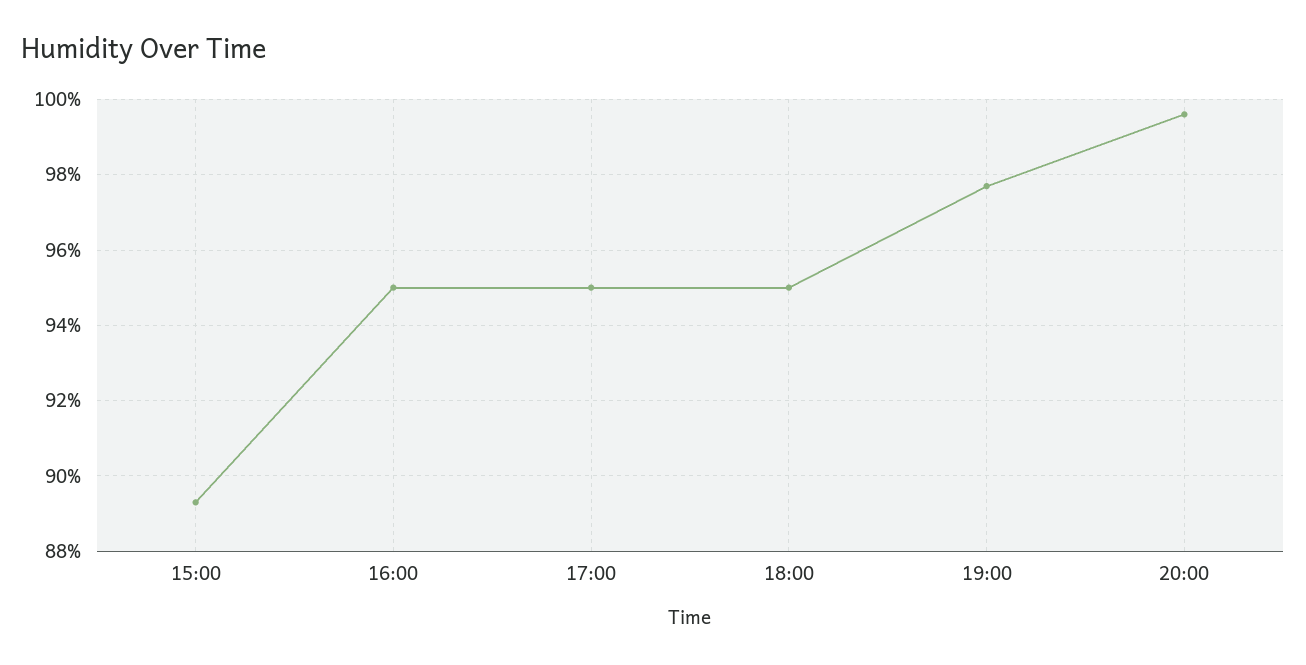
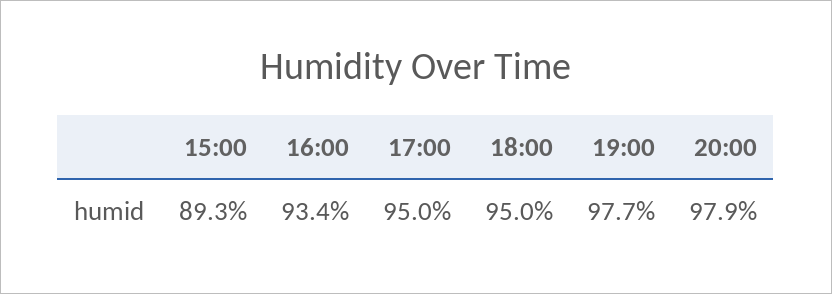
  {
    "15:00": 89.3,
-   "16:00": 95,
+   "16:00": 93.4,
    "17:00": 95,
    "18:00": 95,
    "19:00": 97.7,
-   "20:00": 99.5
+   "20:00": 97.9
  }

